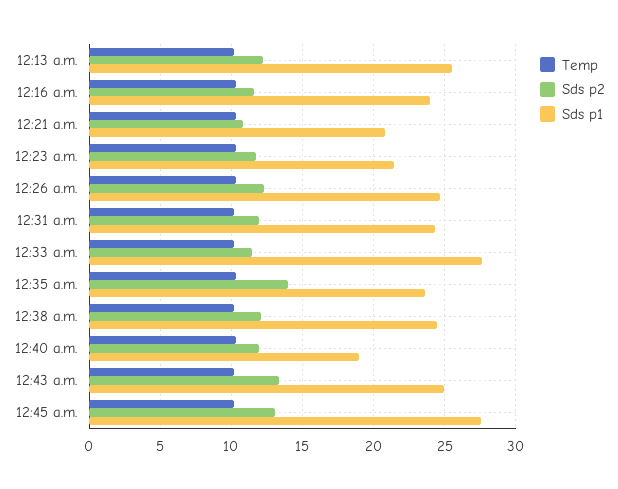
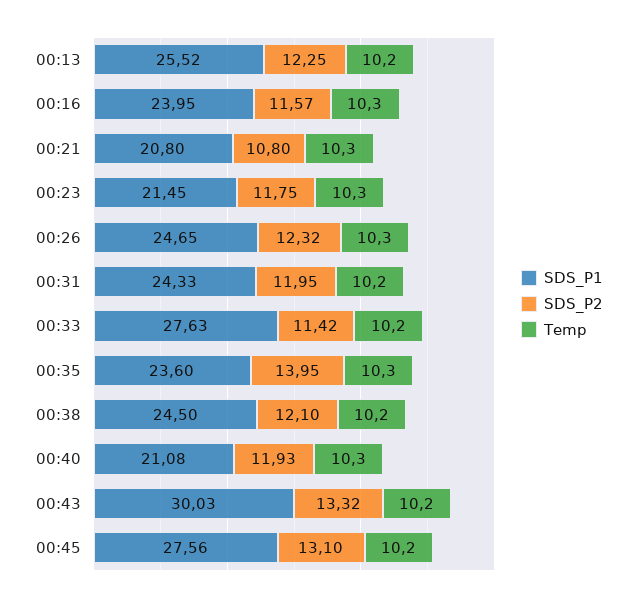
  {
    "Temp": {
      "12:13 a.m.": 10.2,
      "12:16 a.m.": 10.3,
      "12:21 a.m.": 10.3,
      "12:23 a.m.": 10.3,
      "12:26 a.m.": 10.3,
      "12:31 a.m.": 10.2,
      "12:33 a.m.": 10.2,
      "12:35 a.m.": 10.3,
      "12:38 a.m.": 10.2,
      "12:40 a.m.": 10.3,
      "12:43 a.m.": 10.2,
      "12:45 a.m.": 10.2
    },
    "Sds p2": {
      "12:13 a.m.": 12.25,
      "12:16 a.m.": 11.57,
      "12:21 a.m.": 10.8,
      "12:23 a.m.": 11.75,
      "12:26 a.m.": 12.32,
      "12:31 a.m.": 11.95,
      "12:33 a.m.": 11.42,
      "12:35 a.m.": 13.95,
      "12:38 a.m.": 12.1,
      "12:40 a.m.": 11.93,
      "12:43 a.m.": 13.32,
      "12:45 a.m.": 13.1
    },
    "Sds p1": {
      "12:13 a.m.": 25.52,
      "12:16 a.m.": 23.95,
      "12:21 a.m.": 20.8,
      "12:23 a.m.": 21.45,
      "12:26 a.m.": 24.65,
      "12:31 a.m.": 24.33,
      "12:33 a.m.": 27.63,
      "12:35 a.m.": 23.6,
      "12:38 a.m.": 24.5,
-     "12:40 a.m.": 19,
+     "12:40 a.m.": 21.08,
-     "12:43 a.m.": 25,
+     "12:43 a.m.": 30.03,
      "12:45 a.m.": 27.56
    }
  }

